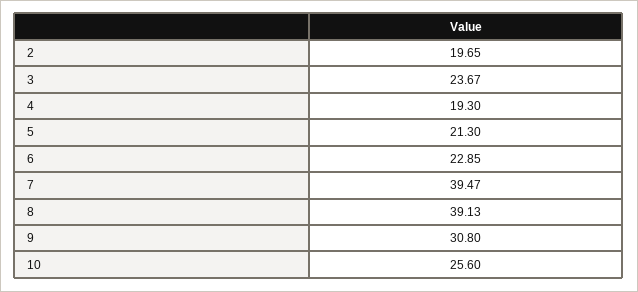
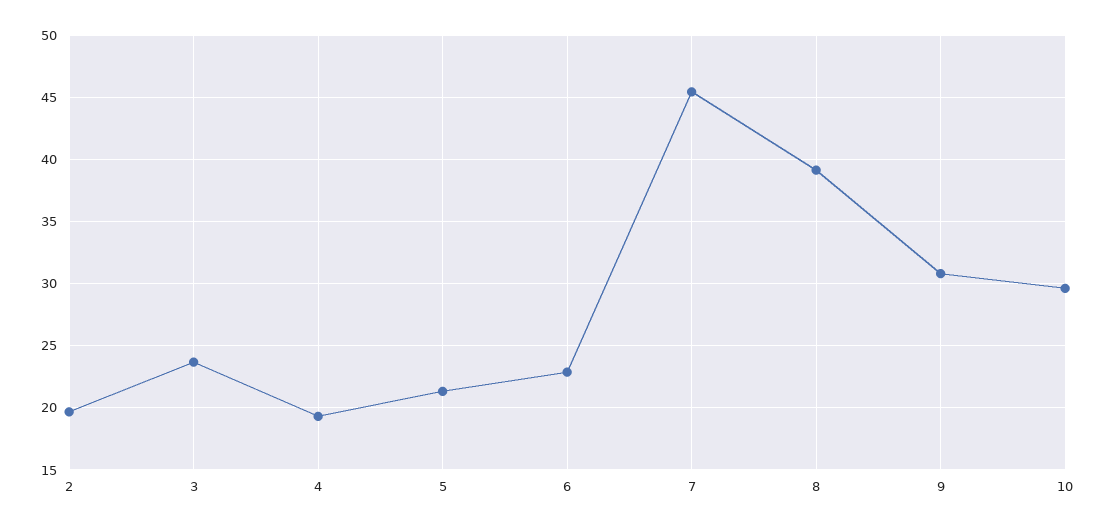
  {
    "2": 19.65,
    "3": 23.67,
    "4": 19.3,
    "5": 21.3,
    "6": 22.85,
-   "7": 39.47,
+   "7": 45.5,
    "8": 39.13,
    "9": 30.8,
-   "10": 25.6
+   "10": 29.5
  }

